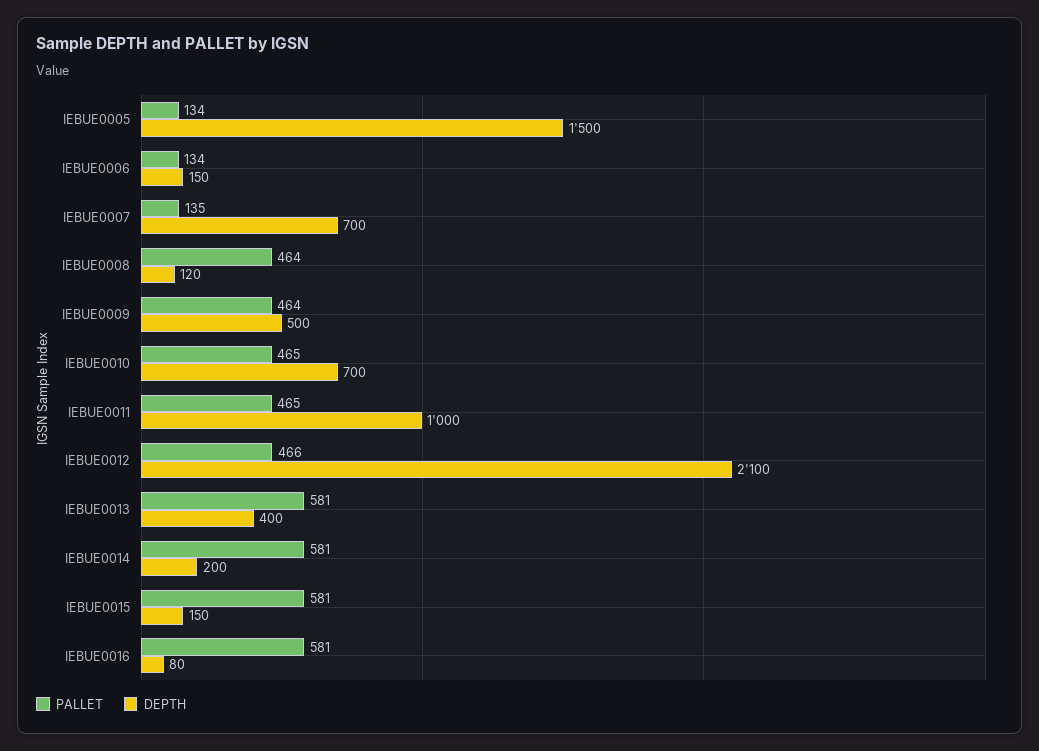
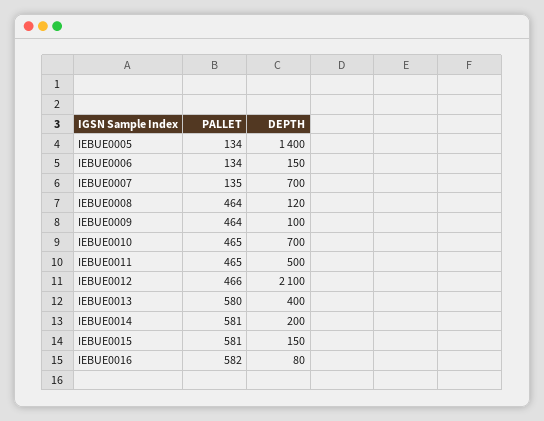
  {
    "PALLET": {
      "IEBUE0005": 134,
      "IEBUE0006": 134,
      "IEBUE0007": 135,
      "IEBUE0008": 464,
      "IEBUE0009": 464,
      "IEBUE0010": 465,
      "IEBUE0011": 465,
      "IEBUE0012": 466,
-     "IEBUE0013": 581,
+     "IEBUE0013": 580,
      "IEBUE0014": 581,
      "IEBUE0015": 581,
-     "IEBUE0016": 581
+     "IEBUE0016": 582
    },
    "DEPTH": {
-     "IEBUE0005": 1500,
+     "IEBUE0005": 1400,
      "IEBUE0006": 150,
      "IEBUE0007": 700,
      "IEBUE0008": 120,
-     "IEBUE0009": 500,
+     "IEBUE0009": 100,
      "IEBUE0010": 700,
-     "IEBUE0011": 1000,
+     "IEBUE0011": 500,
      "IEBUE0012": 2100,
      "IEBUE0013": 400,
      "IEBUE0014": 200,
      "IEBUE0015": 150,
      "IEBUE0016": 80
    }
  }

